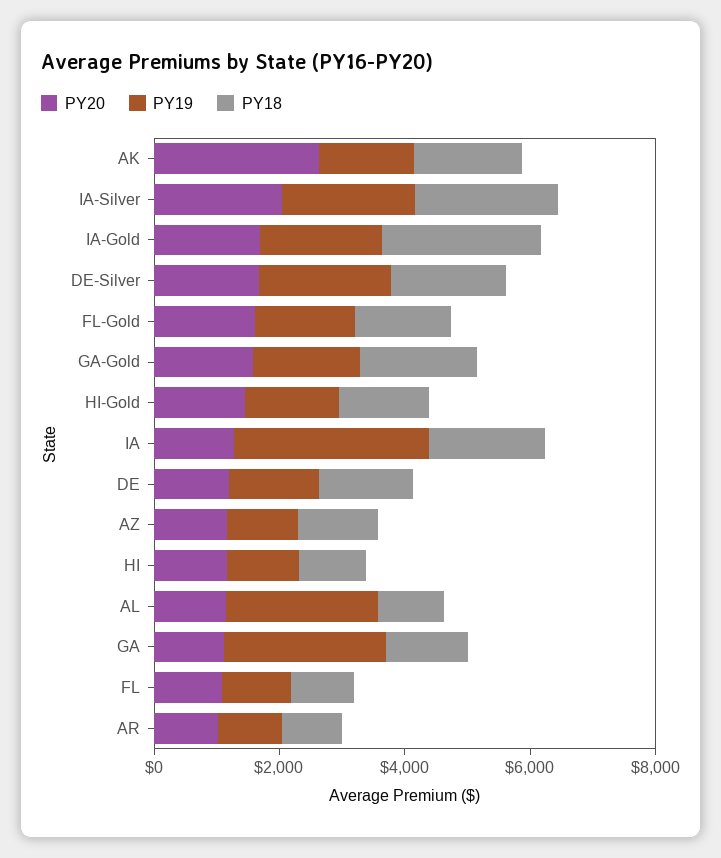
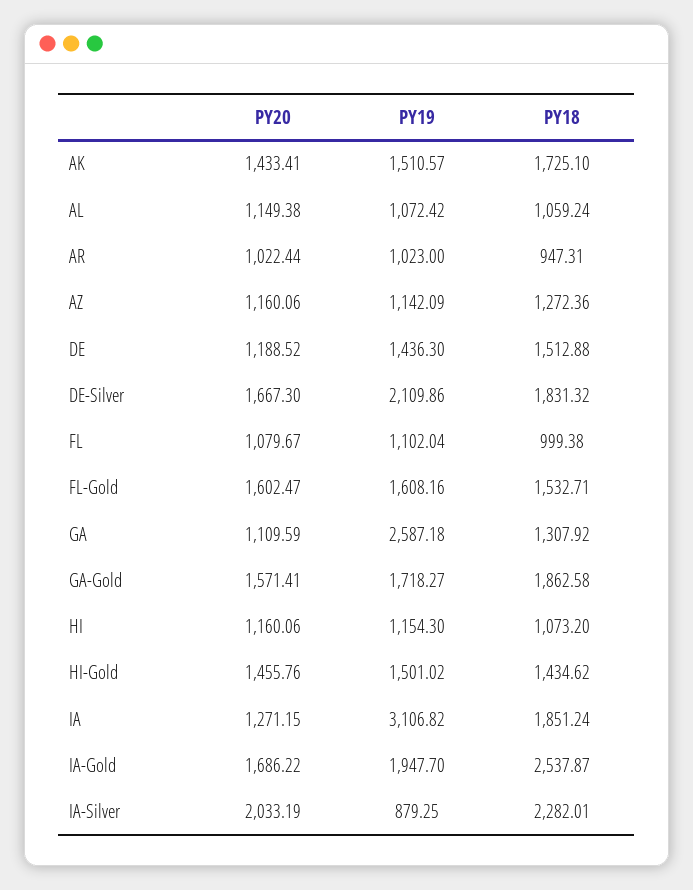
  {
    "PY20": {
-     "AK": 2500,
+     "AK": 1433.41,
      "IA-Silver": 2033.19,
      "IA-Gold": 1686.22,
      "DE-Silver": 1667.3,
      "FL-Gold": 1602.47,
      "GA-Gold": 1571.41,
      "HI-Gold": 1455.76,
      "IA": 1271.15,
      "DE": 1188.52,
      "AZ": 1160.06,
      "HI": 1160.06,
      "AL": 1149.38,
      "GA": 1109.59,
      "FL": 1079.67,
      "AR": 1022.44
    },
    "PY19": {
      "AK": 1510.57,
-     "IA-Silver": 2000,
+     "IA-Silver": 879.25,
      "IA-Gold": 1947.7,
      "DE-Silver": 2109.86,
      "FL-Gold": 1608.16,
      "GA-Gold": 1718.27,
      "HI-Gold": 1501.02,
      "IA": 3106.82,
      "DE": 1436.3,
      "AZ": 1142.09,
      "HI": 1154.3,
-     "AL": 2500,
+     "AL": 1072.42,
      "GA": 2587.18,
      "FL": 1102.04,
      "AR": 1023
    },
    "PY18": {
      "AK": 1725.1,
      "IA-Silver": 2282.01,
      "IA-Gold": 2537.87,
      "DE-Silver": 1831.32,
      "FL-Gold": 1532.71,
      "GA-Gold": 1862.58,
      "HI-Gold": 1434.62,
      "IA": 1851.24,
      "DE": 1512.88,
      "AZ": 1272.36,
      "HI": 1073.2,
      "AL": 1059.24,
      "GA": 1307.92,
      "FL": 999.38,
      "AR": 947.31
    }
  }

